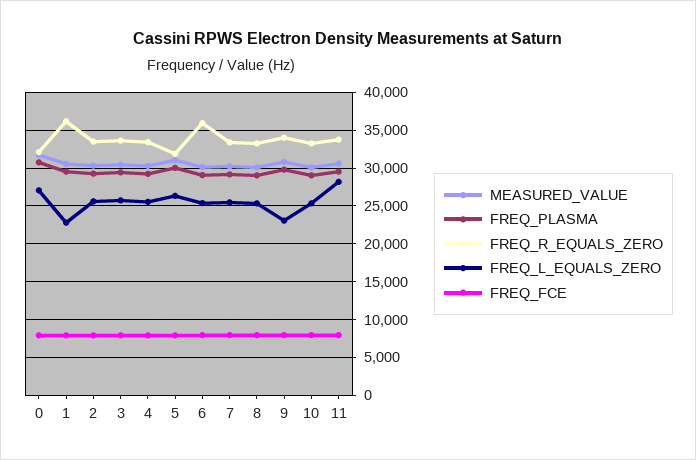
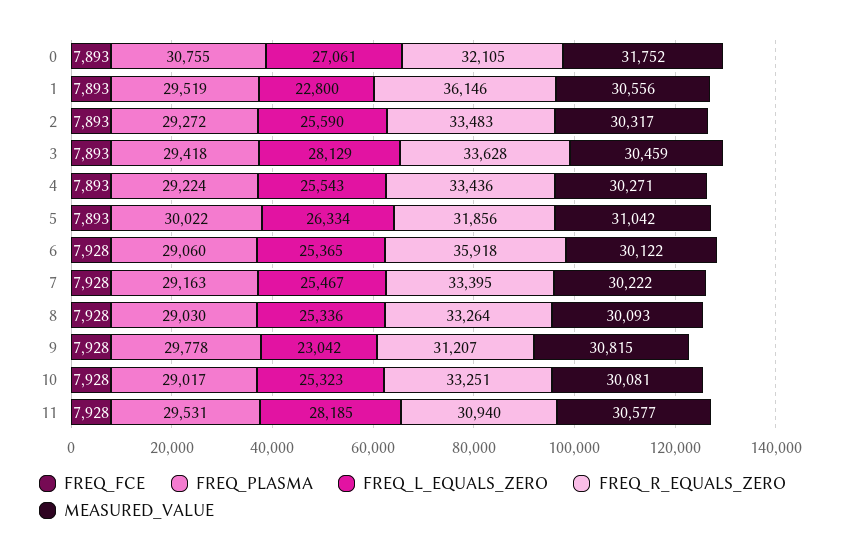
  {
    "MEASURED_VALUE": {
      "0": 31752,
      "1": 30556,
      "2": 30317,
      "3": 30459,
      "4": 30271,
      "5": 31042,
      "6": 30122,
      "7": 30222,
      "8": 30093,
      "9": 30815,
      "10": 30081,
      "11": 30577
    },
    "FREQ_PLASMA": {
      "0": 30755,
      "1": 29519,
      "2": 29272,
      "3": 29418,
      "4": 29224,
      "5": 30022,
      "6": 29060,
      "7": 29163,
      "8": 29030,
      "9": 29778,
      "10": 29017,
      "11": 29531
    },
    "FREQ_R_EQUALS_ZERO": {
      "0": 32105,
      "1": 36146,
      "2": 33483,
      "3": 33628,
      "4": 33436,
      "5": 31856,
      "6": 35918,
      "7": 33395,
      "8": 33264,
-     "9": 34000,
+     "9": 31207,
      "10": 33251,
-     "11": 34000
+     "11": 30940
    },
    "FREQ_L_EQUALS_ZERO": {
      "0": 27061,
      "1": 22800,
      "2": 25590,
-     "3": 26000,
+     "3": 28129,
      "4": 25543,
      "5": 26334,
      "6": 25365,
      "7": 25467,
      "8": 25336,
      "9": 23042,
      "10": 25323,
      "11": 28185
    },
    "FREQ_FCE": {
      "0": 7893,
      "1": 7893,
      "2": 7893,
      "3": 7893,
      "4": 7893,
      "5": 7893,
      "6": 7928,
      "7": 7928,
      "8": 7928,
      "9": 7928,
      "10": 7928,
      "11": 7928
    }
  }

